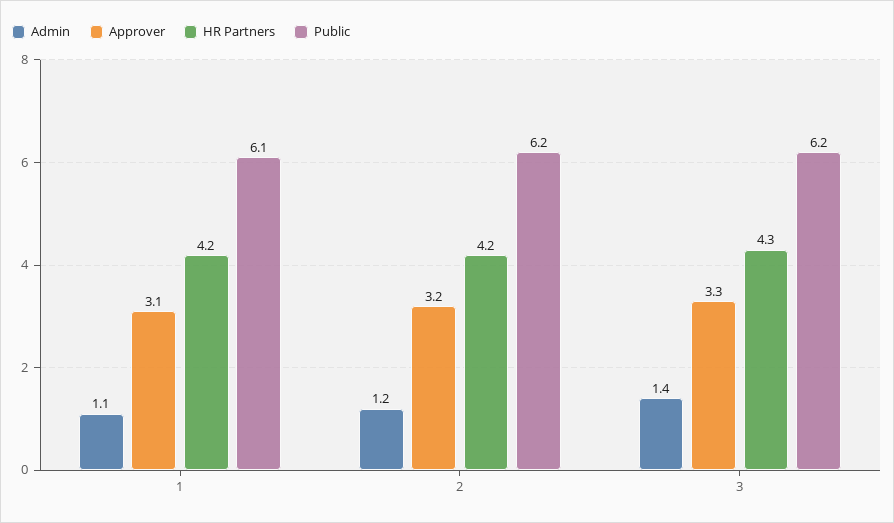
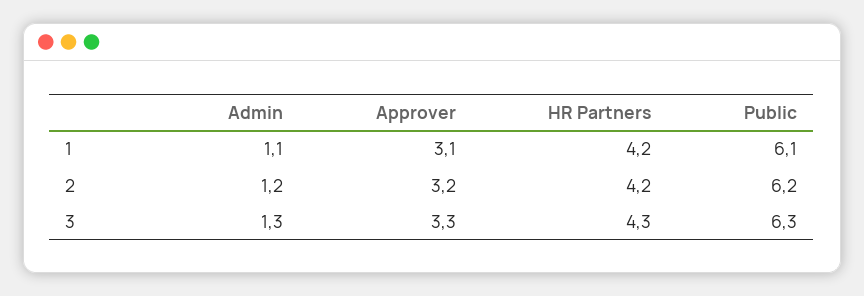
  {
    "Admin": {
      "1": 1.1,
      "2": 1.2,
-     "3": 1.4
+     "3": 1.3
    },
    "Approver": {
      "1": 3.1,
      "2": 3.2,
      "3": 3.3
    },
    "HR Partners": {
      "1": 4.2,
      "2": 4.2,
      "3": 4.3
    },
    "Public": {
      "1": 6.1,
      "2": 6.2,
-     "3": 6.2
+     "3": 6.3
    }
  }

